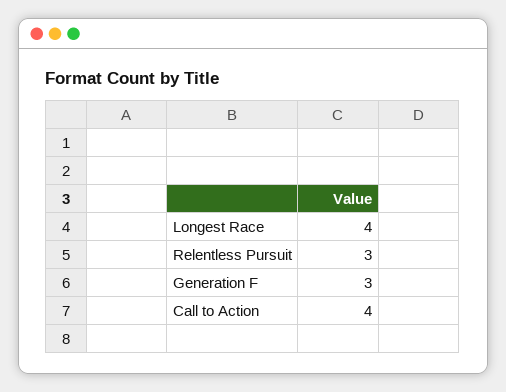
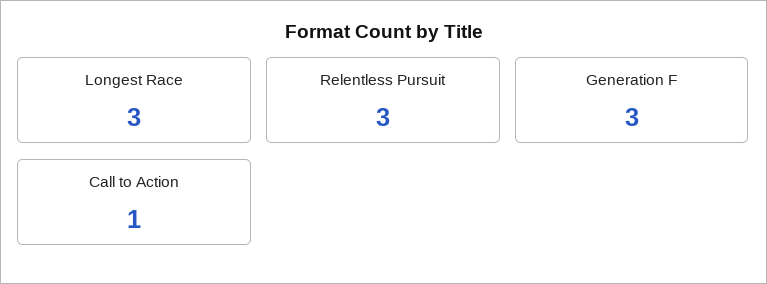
  {
-   "Longest Race": 4,
+   "Longest Race": 3,
    "Relentless Pursuit": 3,
    "Generation F": 3,
-   "Call to Action": 4
+   "Call to Action": 1
  }

